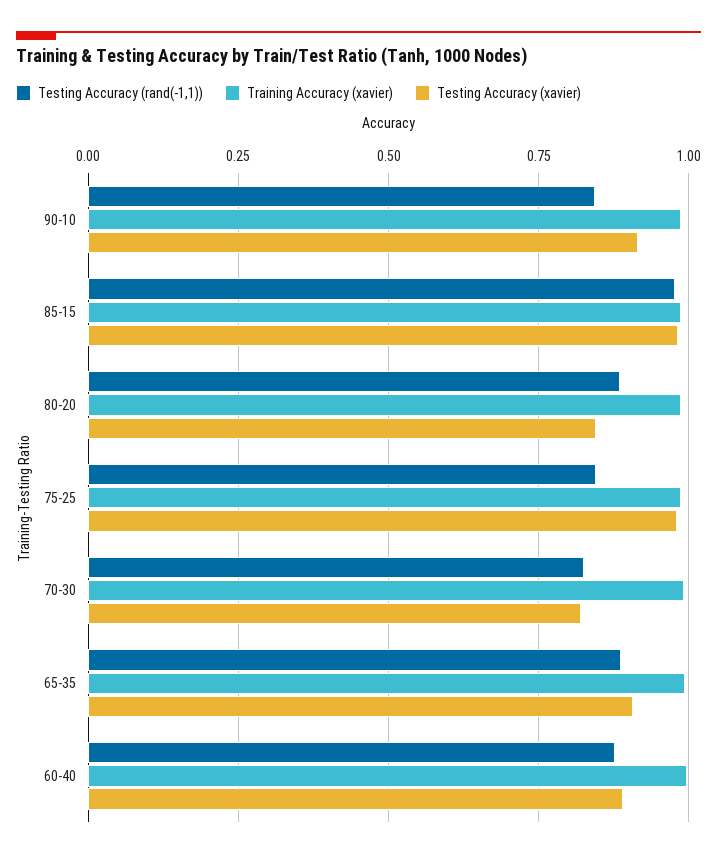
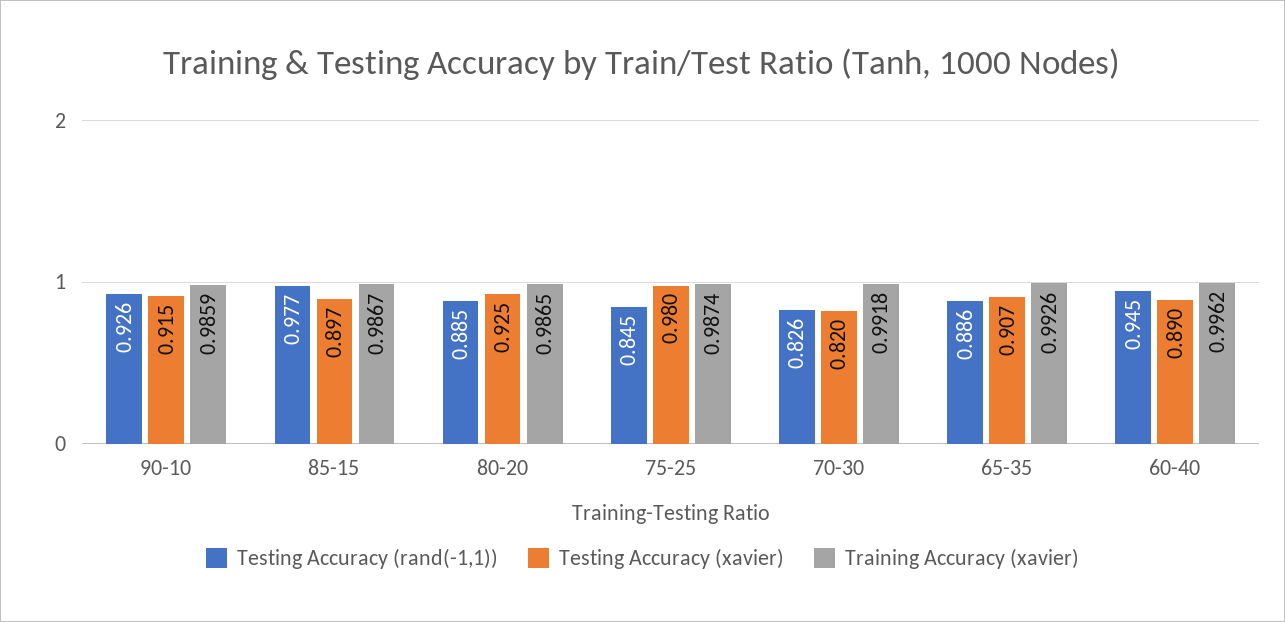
  {
    "Testing Accuracy (rand(-1,1))": {
-     "90-10": 0.85,
+     "90-10": 0.926,
      "85-15": 0.977,
      "80-20": 0.885,
      "75-25": 0.845,
      "70-30": 0.826,
      "65-35": 0.886,
-     "60-40": 0.875
+     "60-40": 0.945
    },
    "Training Accuracy (xavier)": {
      "90-10": 0.9859,
      "85-15": 0.9867,
      "80-20": 0.9865,
      "75-25": 0.9874,
      "70-30": 0.9918,
      "65-35": 0.9926,
      "60-40": 0.9962
    },
    "Testing Accuracy (xavier)": {
      "90-10": 0.915,
-     "85-15": 0.975,
+     "85-15": 0.897,
-     "80-20": 0.85,
+     "80-20": 0.925,
      "75-25": 0.98,
      "70-30": 0.82,
      "65-35": 0.907,
      "60-40": 0.89
    }
  }

